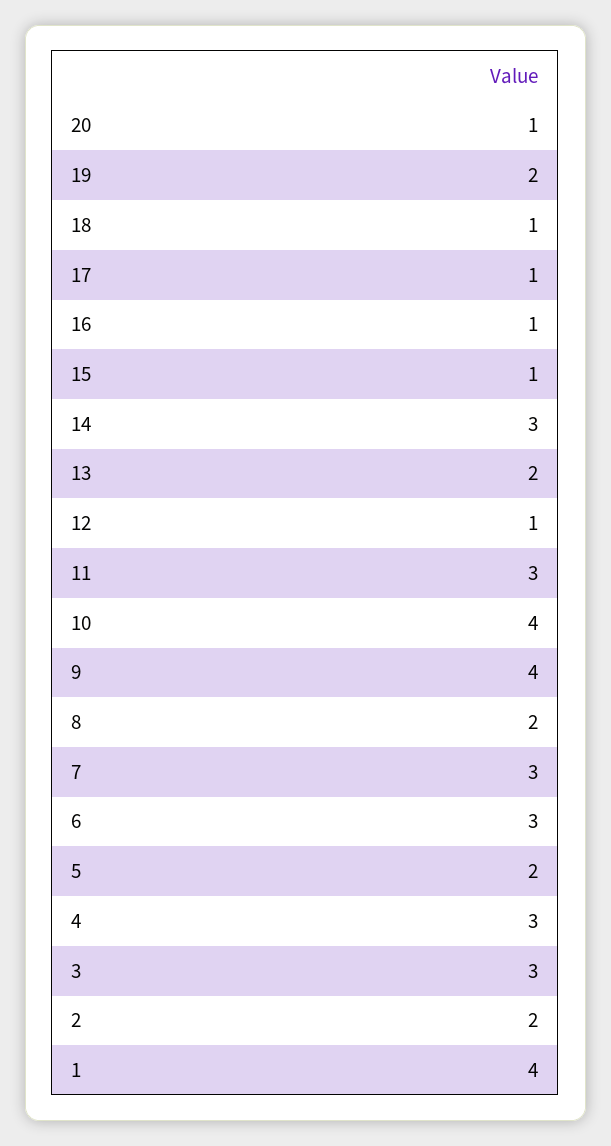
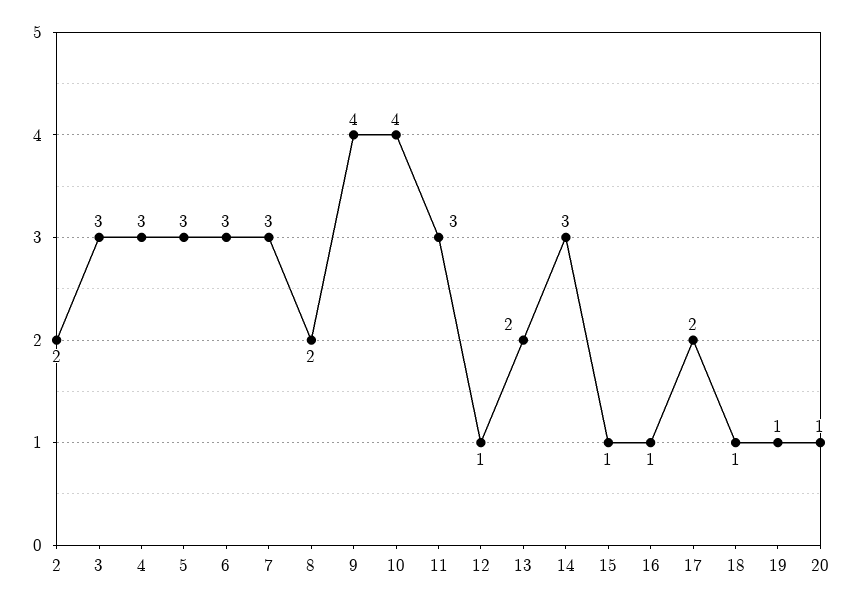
  {
    "20": 1,
-   "19": 2,
+   "19": 1,
    "18": 1,
-   "17": 1,
+   "17": 2,
    "16": 1,
    "15": 1,
    "14": 3,
    "13": 2,
    "12": 1,
    "11": 3,
    "10": 4,
    "9": 4,
    "8": 2,
    "7": 3,
    "6": 3,
-   "5": 2,
+   "5": 3,
    "4": 3,
    "3": 3,
-   "2": 2,
+   "2": 2
-   "1": 4
  }

